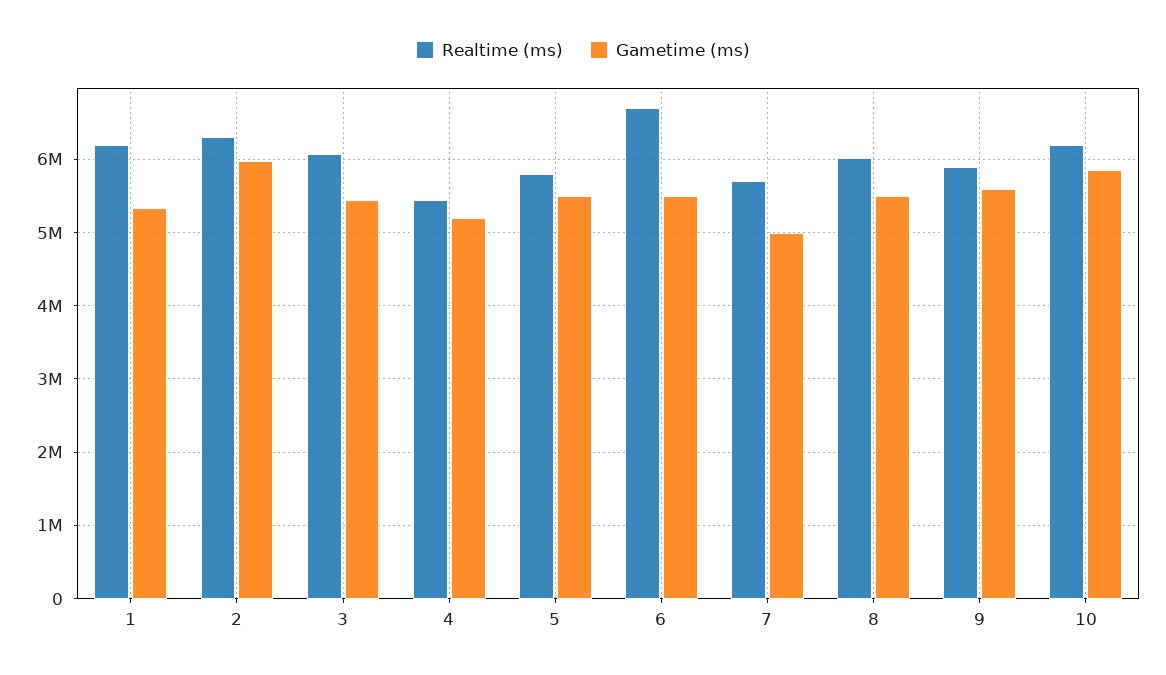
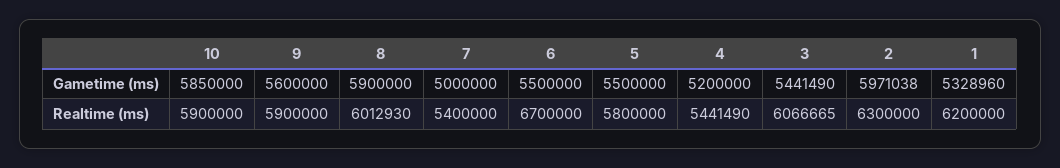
  {
    "Realtime (ms)": {
      "1": 6200000,
      "2": 6300000,
      "3": 6066665,
      "4": 5441490,
      "5": 5800000,
      "6": 6700000,
-     "7": 5700000,
+     "7": 5400000,
      "8": 6012930,
      "9": 5900000,
-     "10": 6200000
+     "10": 5900000
    },
    "Gametime (ms)": {
      "1": 5328960,
      "2": 5971038,
      "3": 5441490,
      "4": 5200000,
      "5": 5500000,
      "6": 5500000,
      "7": 5000000,
-     "8": 5500000,
+     "8": 5900000,
      "9": 5600000,
      "10": 5850000
    }
  }

